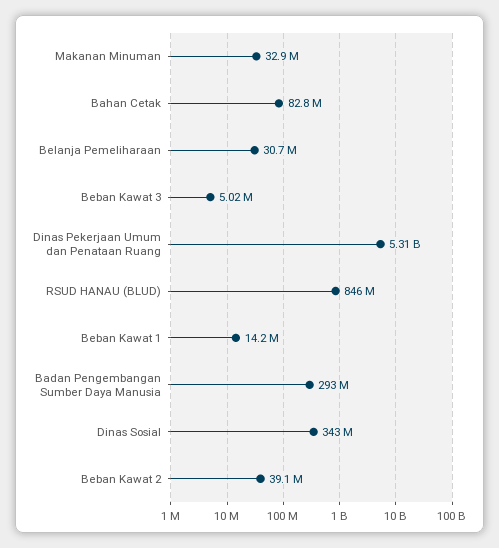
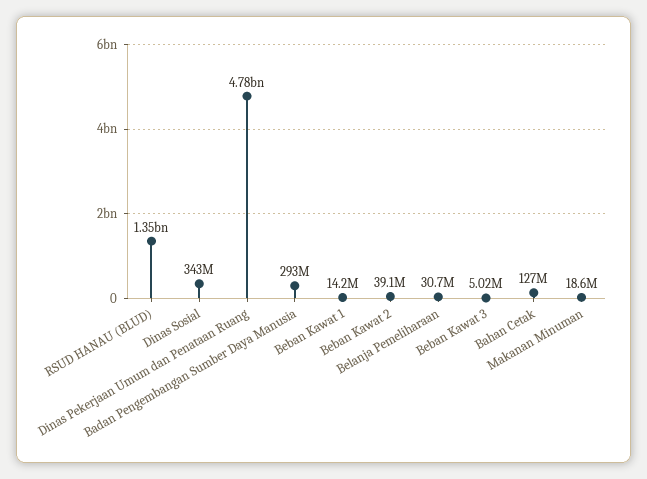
  {
-   "Makanan Minuman": 32900000,
+   "Makanan Minuman": 18600000,
-   "Bahan Cetak": 82800000,
+   "Bahan Cetak": 127000000,
    "Belanja Pemeliharaan": 30700000,
    "Beban Kawat 3": 5020000,
-   "Dinas Pekerjaan Umum dan Penataan Ruang": 5310000000,
+   "Dinas Pekerjaan Umum dan Penataan Ruang": 4780000000,
-   "RSUD HANAU (BLUD)": 846000000,
+   "RSUD HANAU (BLUD)": 1350000000,
    "Beban Kawat 1": 14200000,
    "Badan Pengembangan Sumber Daya Manusia": 293000000,
    "Dinas Sosial": 343000000,
    "Beban Kawat 2": 39100000
  }

